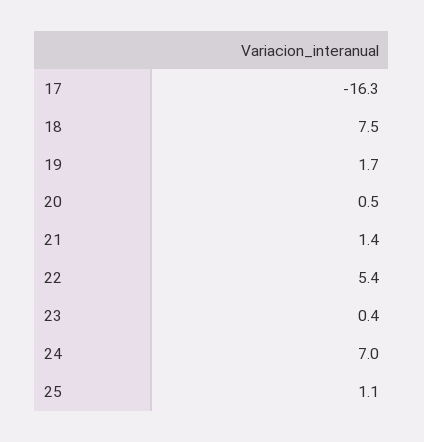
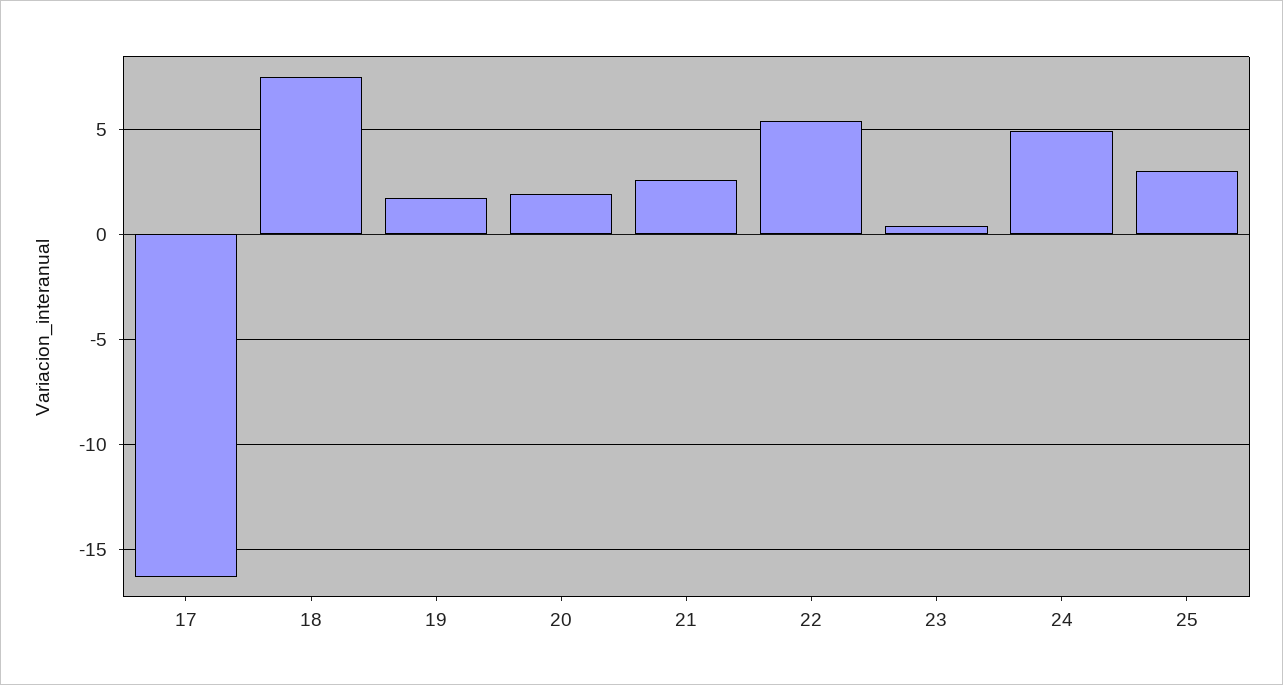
  {
    "17": -16.3,
    "18": 7.5,
    "19": 1.7,
-   "20": 0.5,
+   "20": 2,
-   "21": 1.4,
+   "21": 2.5,
    "22": 5.4,
    "23": 0.4,
-   "24": 7,
+   "24": 5,
-   "25": 1.1
+   "25": 3
  }

